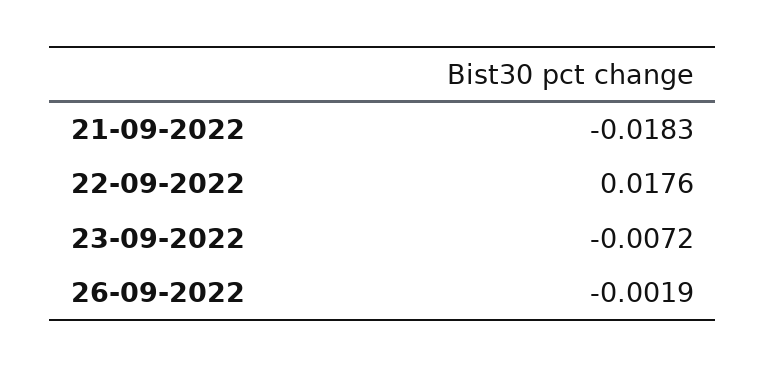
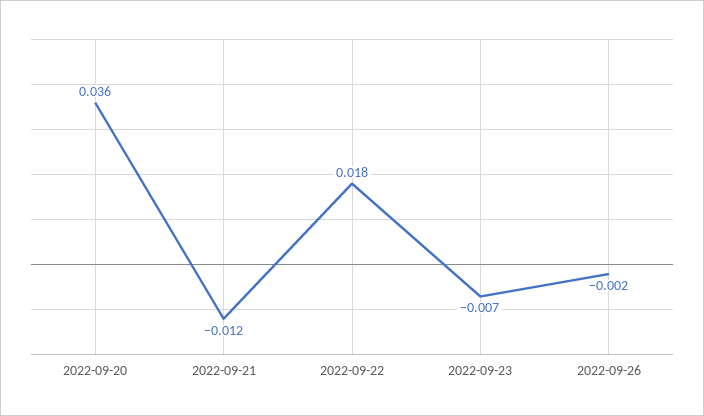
  {
-   "21-09-2022": -0.0183,
+   "21-09-2022": -0.012,
    "22-09-2022": 0.0176,
    "23-09-2022": -0.0072,
-   "26-09-2022": -0.0019
+   "26-09-2022": -0.0019,
+   "2022-09-20": 0.036
  }

